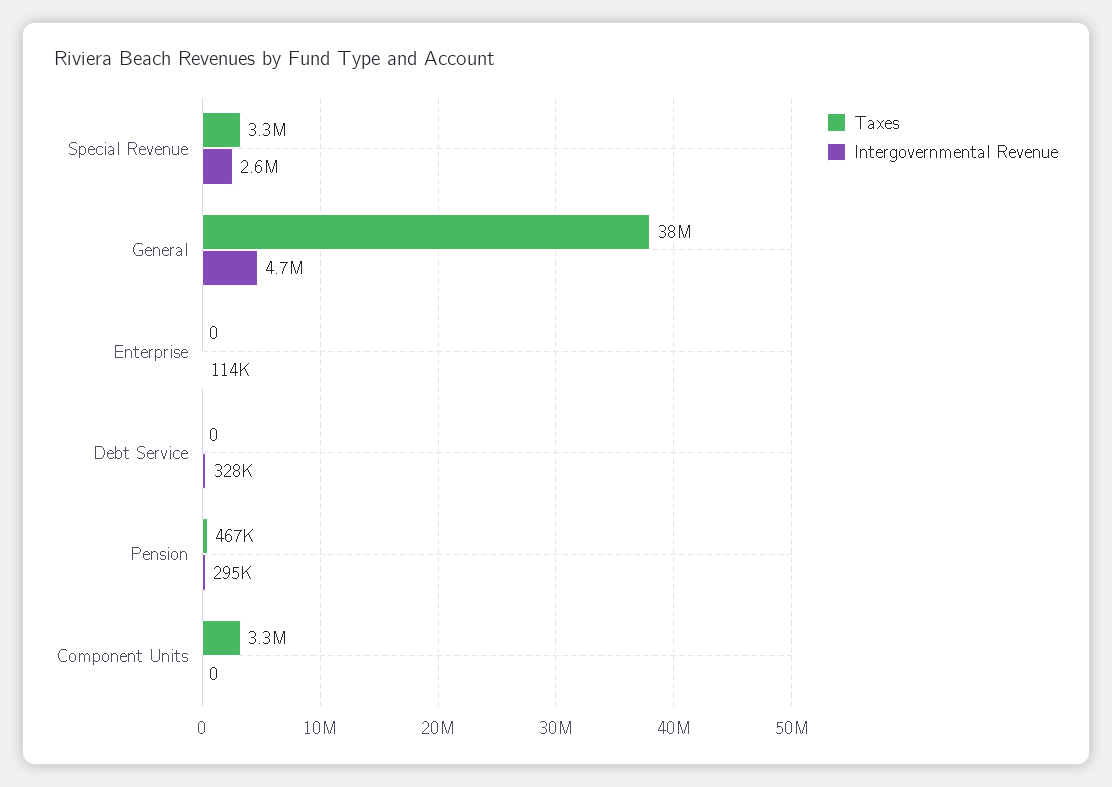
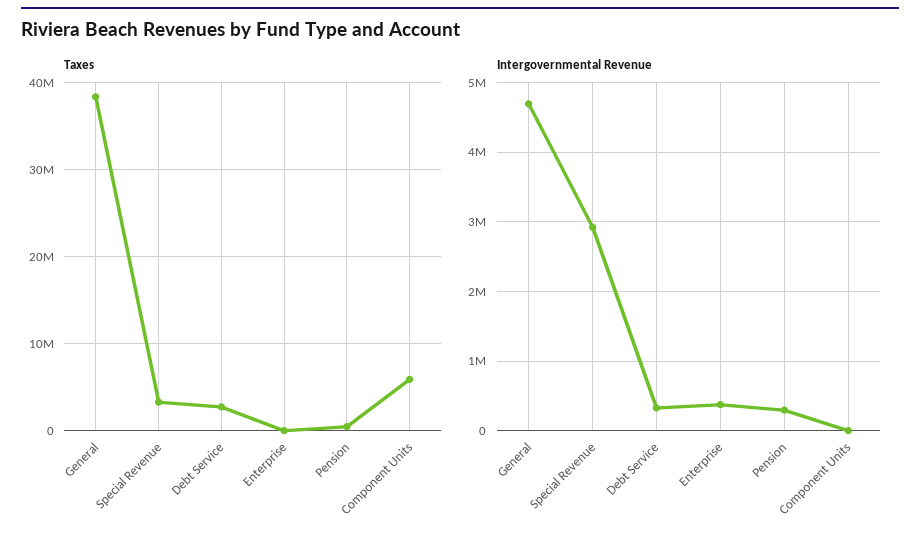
  {
    "Taxes": {
      "Special Revenue": 3300000,
      "General": 38000000,
      "Enterprise": 0,
-     "Debt Service": 0,
+     "Debt Service": 3000000,
      "Pension": 467000,
-     "Component Units": 3300000
+     "Component Units": 6000000
    },
    "Intergovernmental Revenue": {
-     "Special Revenue": 2600000,
+     "Special Revenue": 2900000,
      "General": 4700000,
-     "Enterprise": 114000,
+     "Enterprise": 400000,
      "Debt Service": 328000,
      "Pension": 295000,
      "Component Units": 0
    }
  }

